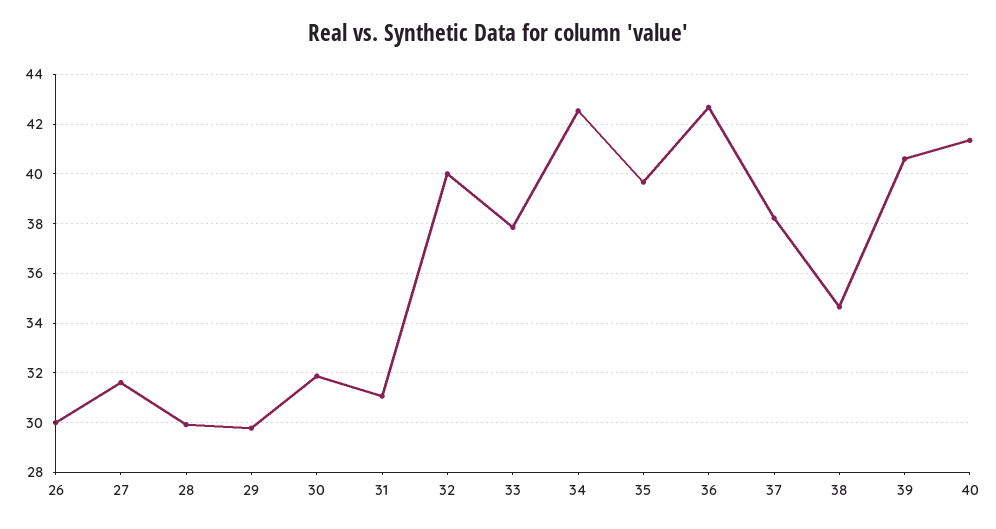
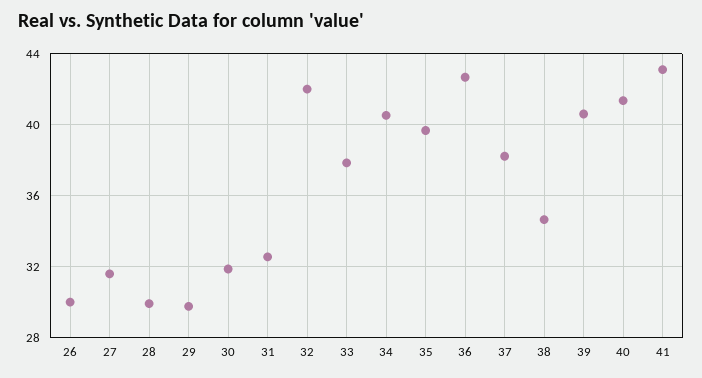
  {
    "26": 30,
    "27": 31.5,
    "28": 30,
    "29": 29.75,
    "30": 31.75,
-   "31": 31,
+   "31": 32.5,
-   "32": 40,
+   "32": 42,
    "33": 37.75,
-   "34": 42.5,
+   "34": 40.5,
    "35": 39.75,
    "36": 42.75,
    "37": 38.25,
    "38": 34.75,
    "39": 40.5,
-   "40": 41.25
+   "40": 41.25,
+   "41": 43
  }

